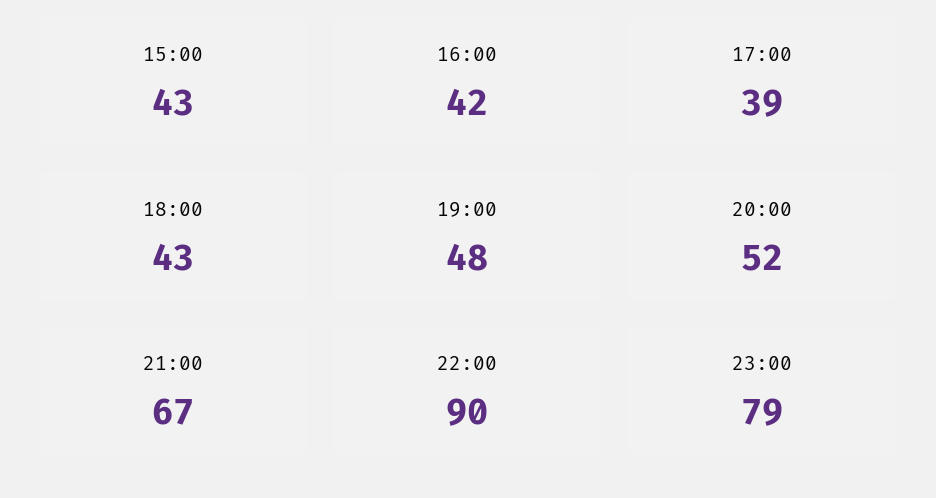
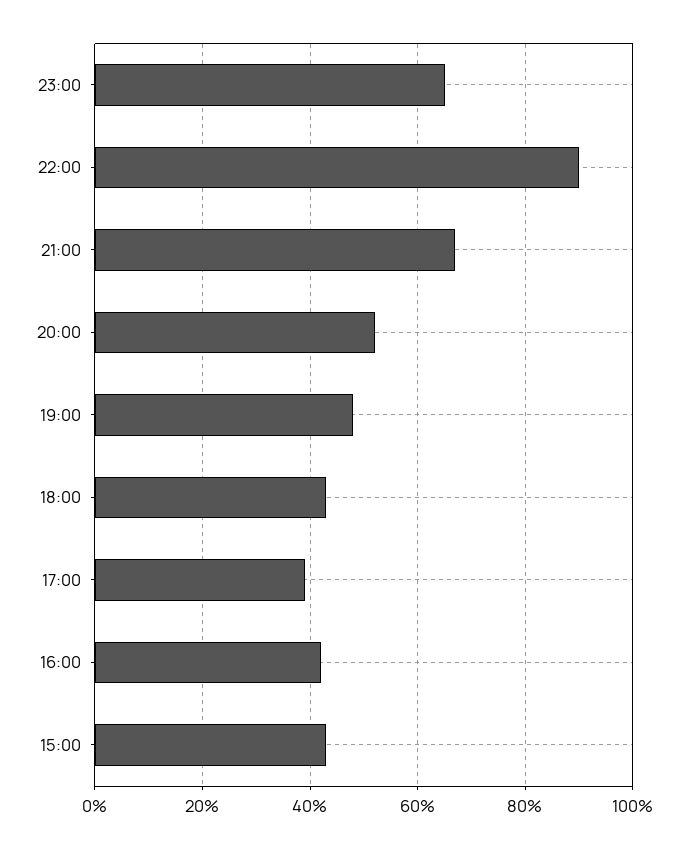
  {
    "15:00": 43,
    "16:00": 42,
    "17:00": 39,
    "18:00": 43,
    "19:00": 48,
    "20:00": 52,
    "21:00": 67,
    "22:00": 90,
-   "23:00": 79
+   "23:00": 65
  }

